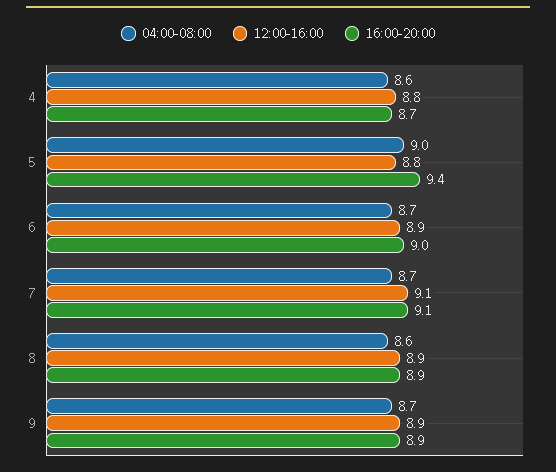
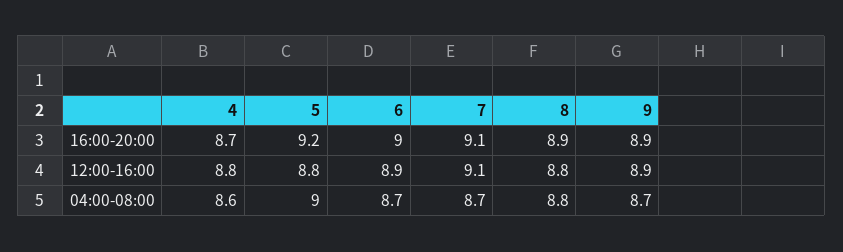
  {
    "04:00-08:00": {
      "4": 8.6,
      "5": 9,
      "6": 8.7,
      "7": 8.7,
-     "8": 8.6,
+     "8": 8.8,
      "9": 8.7
    },
    "12:00-16:00": {
      "4": 8.8,
      "5": 8.8,
      "6": 8.9,
      "7": 9.1,
-     "8": 8.9,
+     "8": 8.8,
      "9": 8.9
    },
    "16:00-20:00": {
      "4": 8.7,
-     "5": 9.4,
+     "5": 9.2,
      "6": 9,
      "7": 9.1,
      "8": 8.9,
      "9": 8.9
    }
  }

